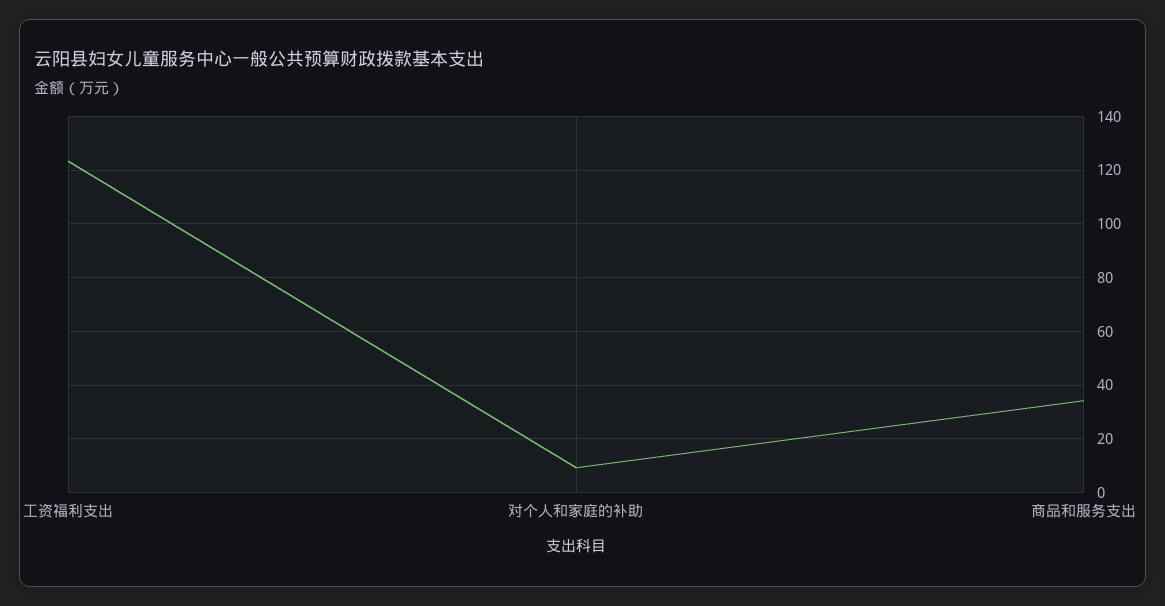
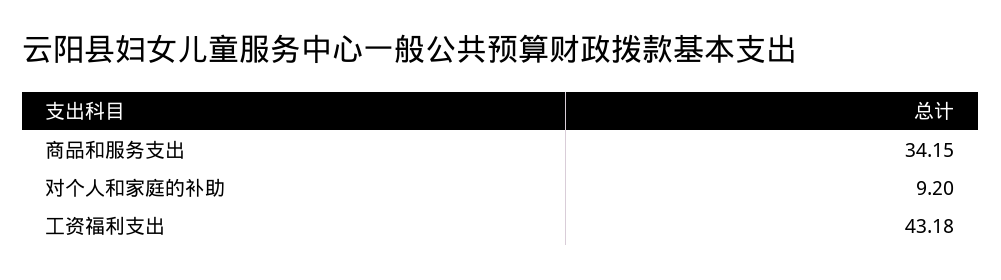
  {
-   "工资福利支出": 122.5,
+   "工资福利支出": 43.18,
    "对个人和家庭的补助": 9.2,
    "商品和服务支出": 34.15
  }

